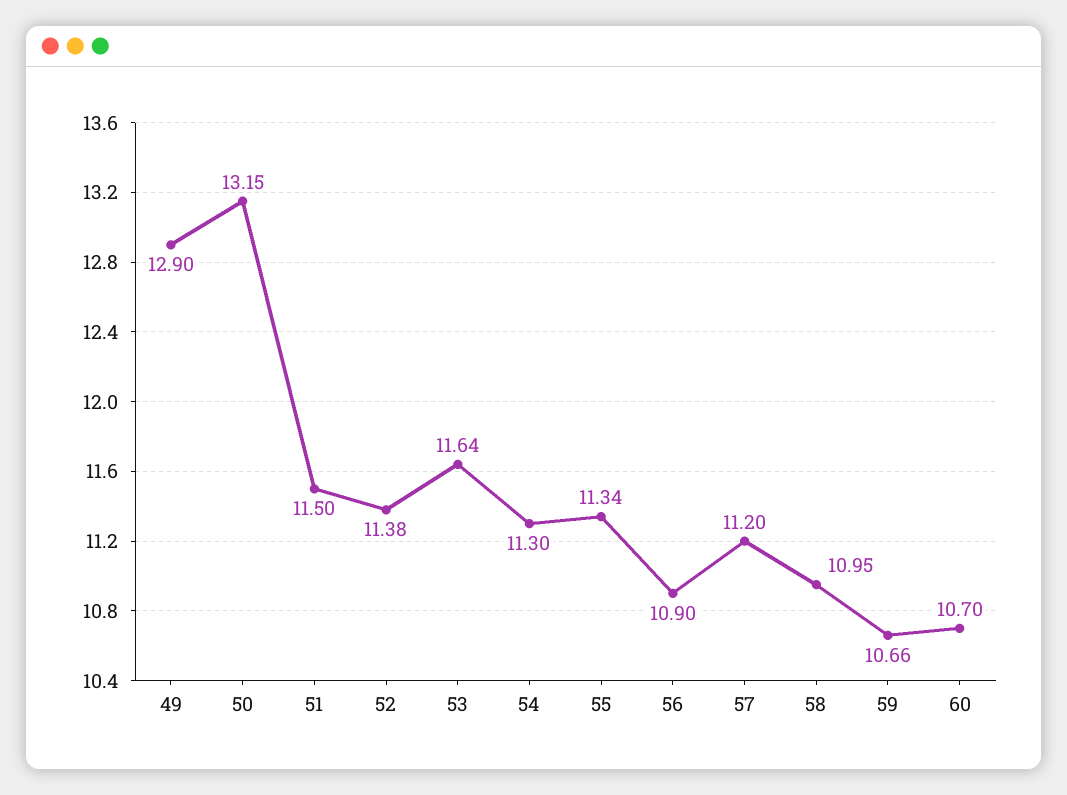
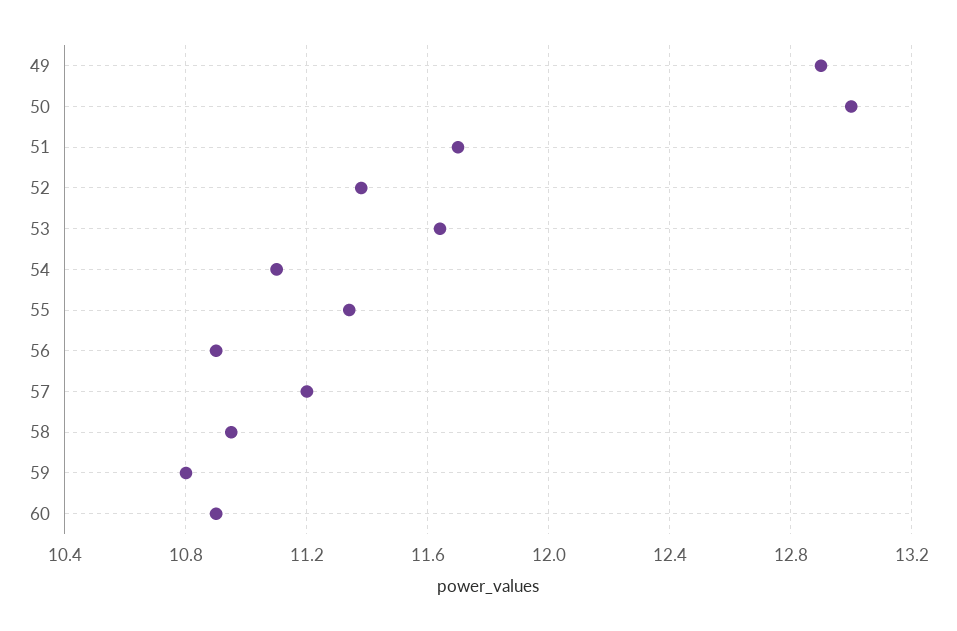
  {
    "49": 12.9,
-   "50": 13.15,
+   "50": 13,
-   "51": 11.5,
+   "51": 11.7,
    "52": 11.38,
    "53": 11.64,
-   "54": 11.3,
+   "54": 11.1,
    "55": 11.34,
    "56": 10.9,
    "57": 11.2,
    "58": 10.95,
-   "59": 10.66,
+   "59": 10.8,
-   "60": 10.7
+   "60": 10.9
  }

